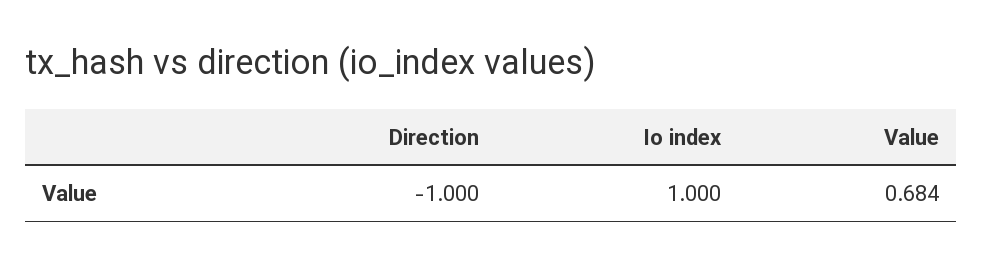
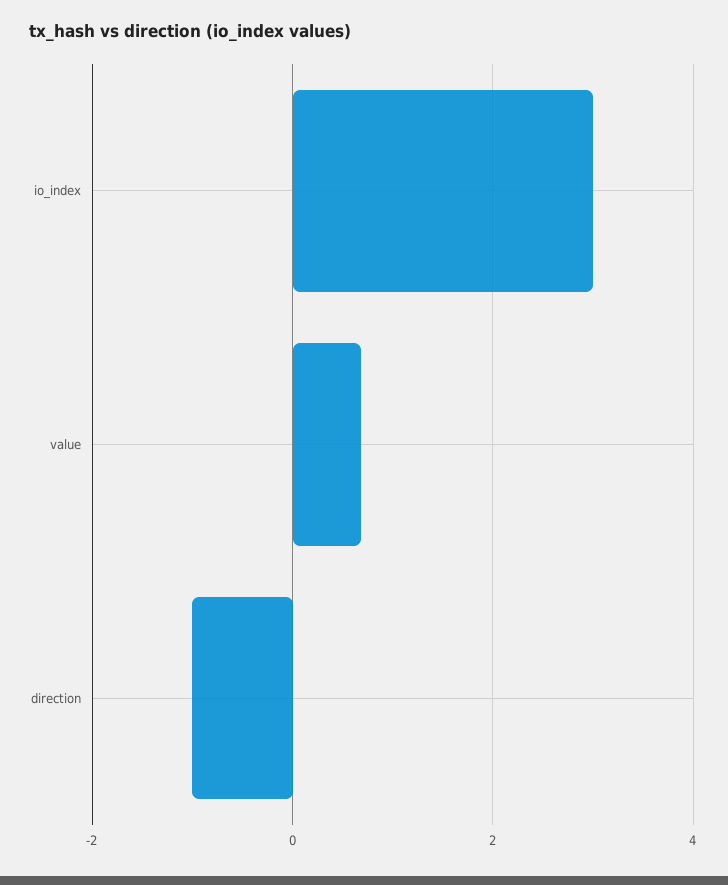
  {
    "Direction": -1,
-   "Io index": 1,
+   "Io index": 3,
    "Value": 0.684
  }

